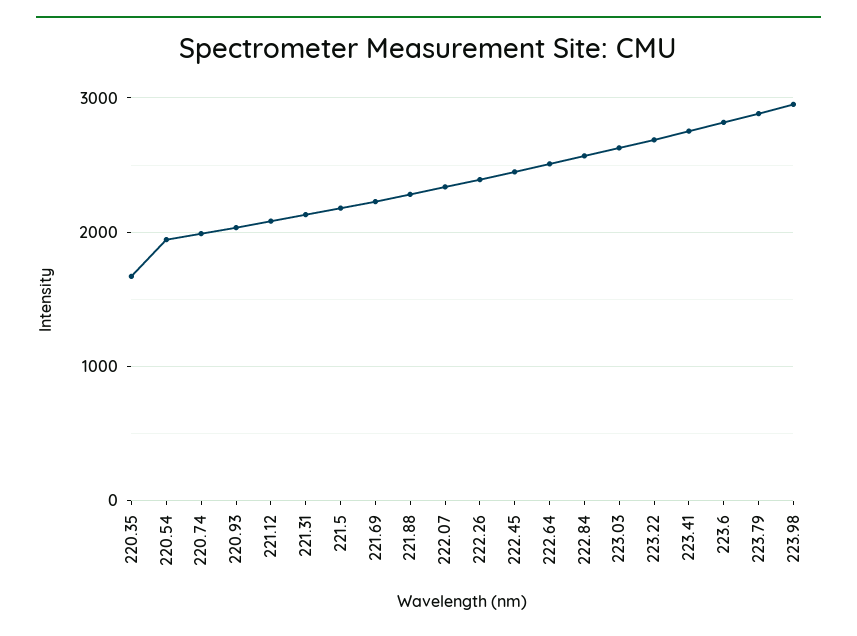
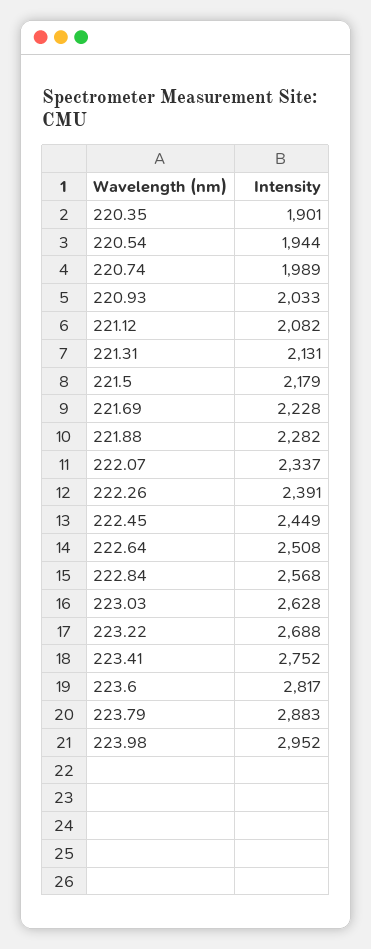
  {
-   "220.35": 1700,
+   "220.35": 1901,
    "220.54": 1944,
    "220.74": 1989,
    "220.93": 2033,
    "221.12": 2082,
    "221.31": 2131,
    "221.5": 2179,
    "221.69": 2228,
    "221.88": 2282,
    "222.07": 2337,
    "222.26": 2391,
    "222.45": 2449,
    "222.64": 2508,
    "222.84": 2568,
    "223.03": 2628,
    "223.22": 2688,
    "223.41": 2752,
    "223.6": 2817,
    "223.79": 2883,
    "223.98": 2952
  }

